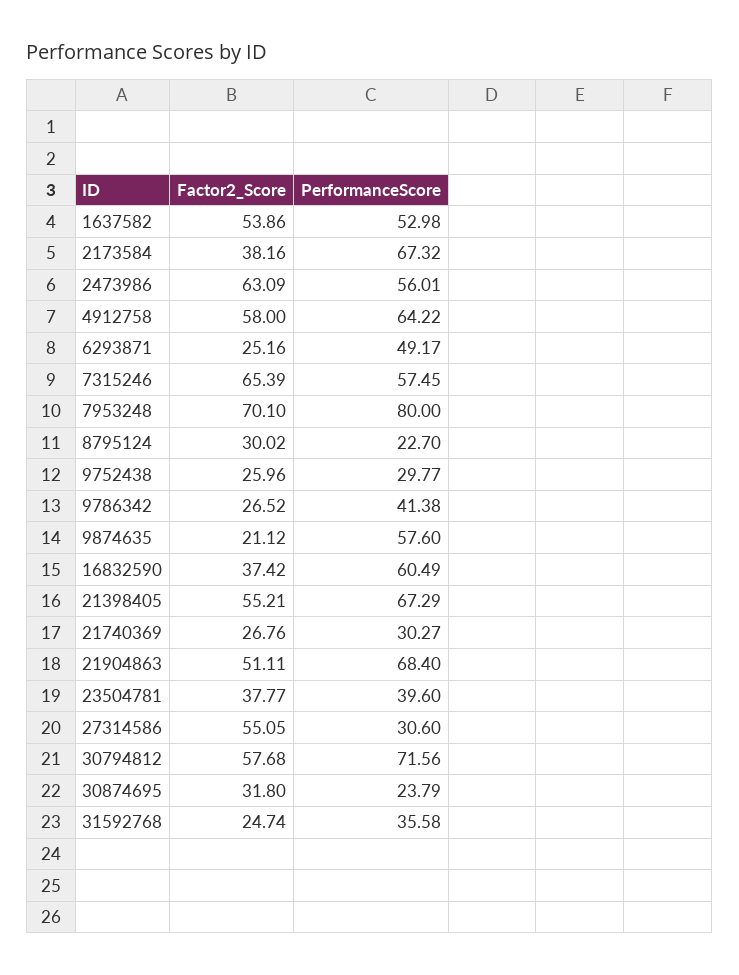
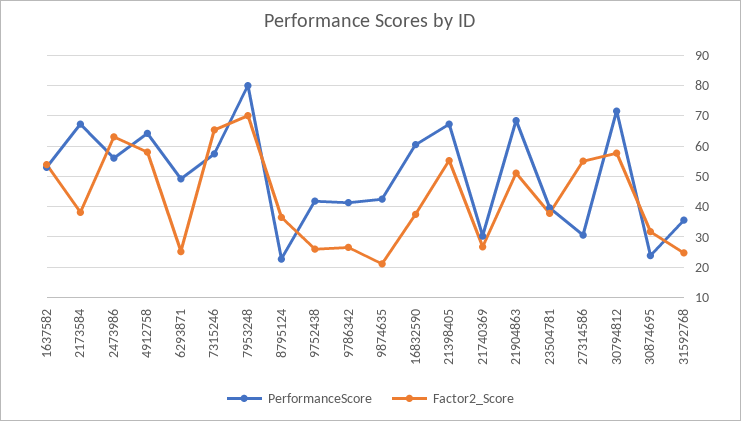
  {
    "Factor2_Score": {
      "1637582": 53.86,
      "2173584": 38.16,
      "2473986": 63.09,
      "4912758": 58,
      "6293871": 25.16,
      "7315246": 65.39,
      "7953248": 70.1,
-     "8795124": 30.02,
+     "8795124": 36,
      "9752438": 25.96,
      "9786342": 26.52,
      "9874635": 21.12,
      "16832590": 37.42,
      "21398405": 55.21,
      "21740369": 26.76,
      "21904863": 51.11,
      "23504781": 37.77,
      "27314586": 55.05,
      "30794812": 57.68,
      "30874695": 31.8,
      "31592768": 24.74
    },
    "PerformanceScore": {
      "1637582": 52.98,
      "2173584": 67.32,
      "2473986": 56.01,
      "4912758": 64.22,
      "6293871": 49.17,
      "7315246": 57.45,
      "7953248": 80,
      "8795124": 22.7,
-     "9752438": 29.77,
+     "9752438": 42,
      "9786342": 41.38,
-     "9874635": 57.6,
+     "9874635": 42,
      "16832590": 60.49,
      "21398405": 67.29,
      "21740369": 30.27,
      "21904863": 68.4,
      "23504781": 39.6,
      "27314586": 30.6,
      "30794812": 71.56,
      "30874695": 23.79,
      "31592768": 35.58
    }
  }

